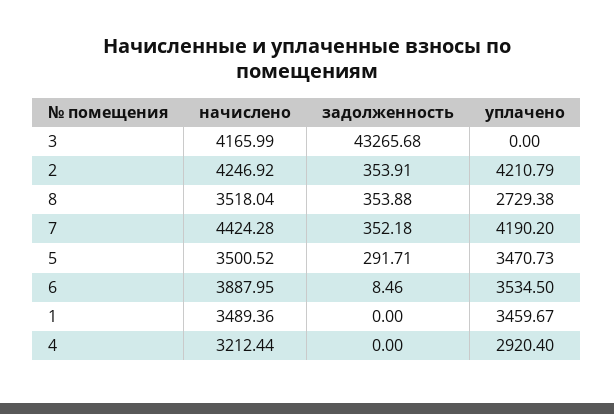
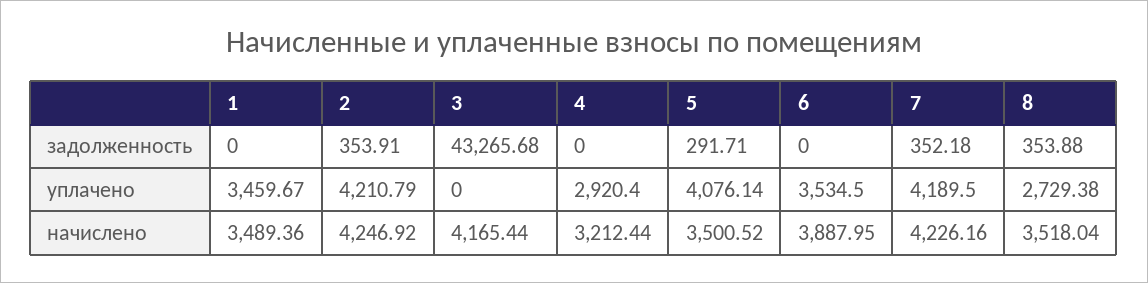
  {
    "начислено": {
-     "3": 4165.99,
+     "3": 4165.44,
      "2": 4246.92,
      "8": 3518.04,
-     "7": 4424.28,
+     "7": 4226.16,
      "5": 3500.52,
      "6": 3887.95,
      "1": 3489.36,
      "4": 3212.44
    },
    "задолженность": {
      "3": 43265.68,
      "2": 353.91,
      "8": 353.88,
      "7": 352.18,
      "5": 291.71,
-     "6": 8.46,
+     "6": 0,
      "1": 0,
      "4": 0
    },
    "уплачено": {
      "3": 0,
      "2": 4210.79,
      "8": 2729.38,
-     "7": 4190.2,
+     "7": 4189.5,
-     "5": 3470.73,
+     "5": 4076.14,
      "6": 3534.5,
      "1": 3459.67,
      "4": 2920.4
    }
  }

